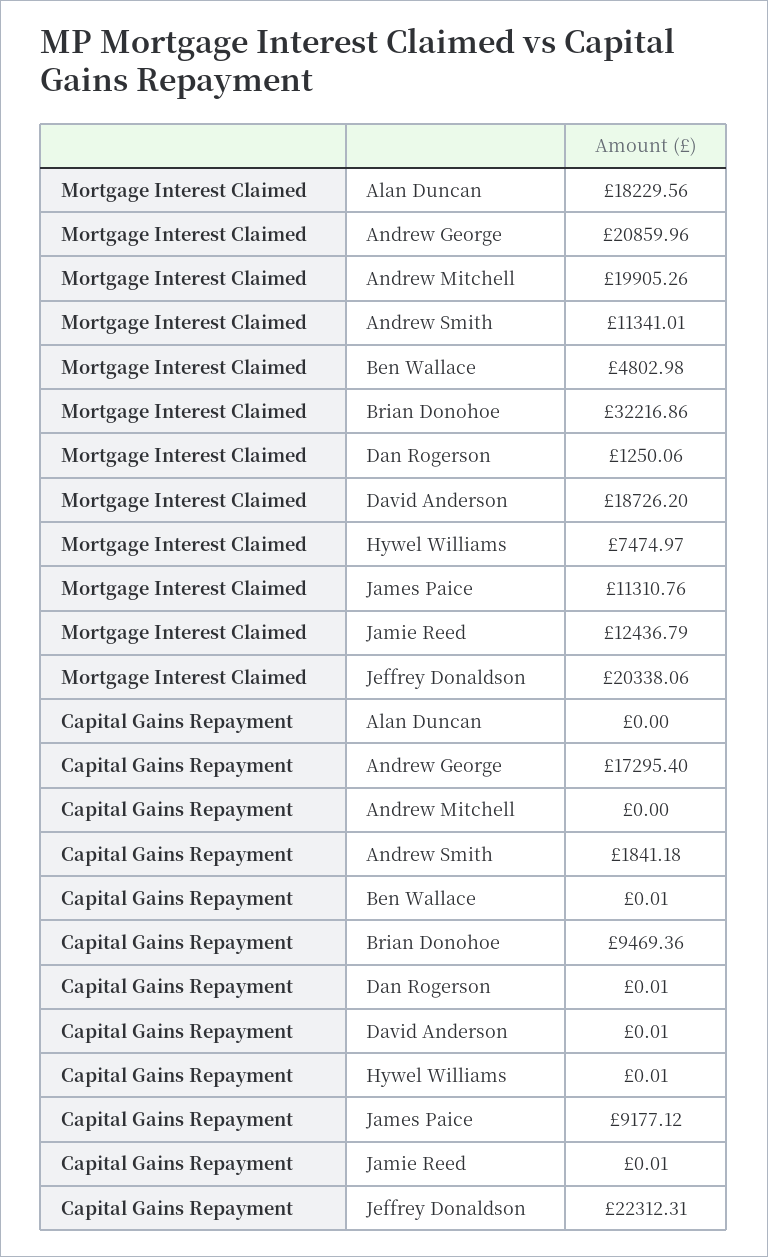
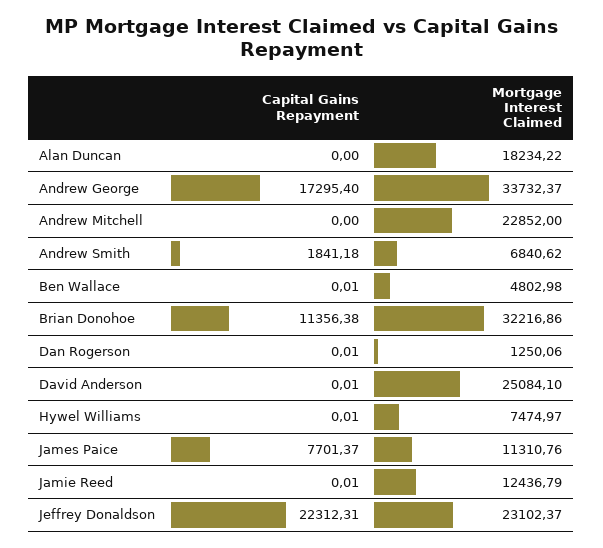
  {
    "Mortgage Interest Claimed": {
-     "Alan Duncan": 18229.56,
+     "Alan Duncan": 18234.22,
-     "Andrew George": 20859.96,
+     "Andrew George": 33732.37,
-     "Andrew Mitchell": 19905.26,
+     "Andrew Mitchell": 22852,
-     "Andrew Smith": 11341.01,
+     "Andrew Smith": 6840.62,
      "Ben Wallace": 4802.98,
      "Brian Donohoe": 32216.86,
      "Dan Rogerson": 1250.06,
-     "David Anderson": 18726.2,
+     "David Anderson": 25084.1,
      "Hywel Williams": 7474.97,
      "James Paice": 11310.76,
      "Jamie Reed": 12436.79,
-     "Jeffrey Donaldson": 20338.06
+     "Jeffrey Donaldson": 23102.37
    },
    "Capital Gains Repayment": {
      "Alan Duncan": 0,
      "Andrew George": 17295.4,
      "Andrew Mitchell": 0,
      "Andrew Smith": 1841.18,
      "Ben Wallace": 0.01,
-     "Brian Donohoe": 9469.36,
+     "Brian Donohoe": 11356.38,
      "Dan Rogerson": 0.01,
      "David Anderson": 0.01,
      "Hywel Williams": 0.01,
-     "James Paice": 9177.12,
+     "James Paice": 7701.37,
      "Jamie Reed": 0.01,
      "Jeffrey Donaldson": 22312.31
    }
  }

